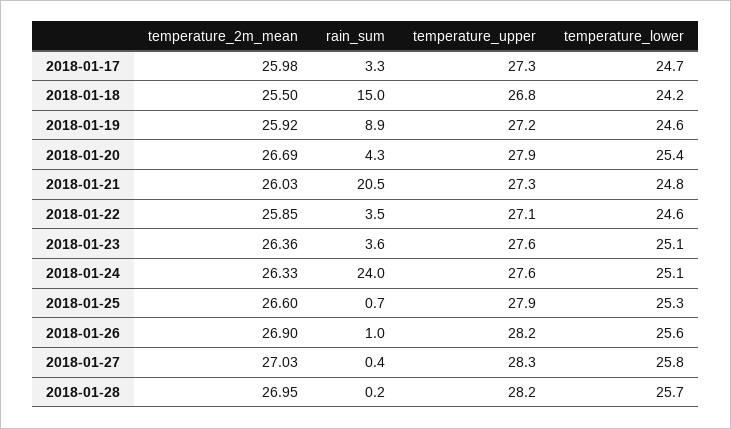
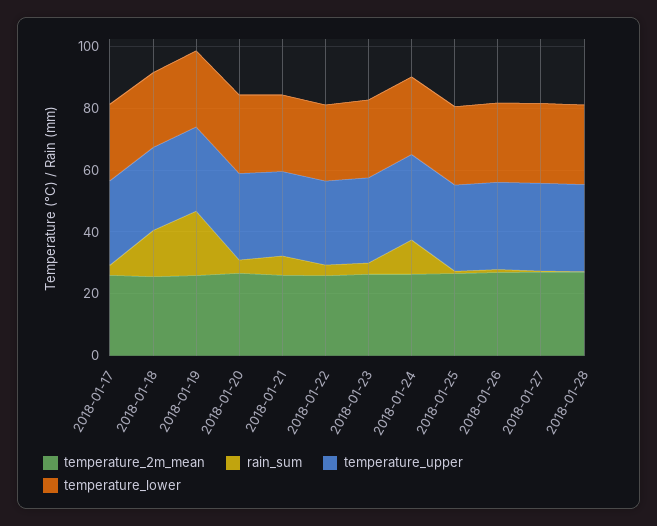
  {
    "temperature_2m_mean": {
      "2018-01-17": 25.98,
      "2018-01-18": 25.5,
      "2018-01-19": 25.92,
      "2018-01-20": 26.69,
      "2018-01-21": 26.03,
      "2018-01-22": 25.85,
      "2018-01-23": 26.36,
      "2018-01-24": 26.33,
      "2018-01-25": 26.6,
      "2018-01-26": 26.9,
      "2018-01-27": 27.03,
      "2018-01-28": 26.95
    },
    "rain_sum": {
      "2018-01-17": 3.3,
      "2018-01-18": 15,
-     "2018-01-19": 8.9,
+     "2018-01-19": 20,
      "2018-01-20": 4.3,
-     "2018-01-21": 20.5,
+     "2018-01-21": 5,
      "2018-01-22": 3.5,
      "2018-01-23": 3.6,
-     "2018-01-24": 24,
+     "2018-01-24": 10,
      "2018-01-25": 0.7,
      "2018-01-26": 1,
      "2018-01-27": 0.4,
      "2018-01-28": 0.2
    },
    "temperature_upper": {
      "2018-01-17": 27.3,
      "2018-01-18": 26.8,
      "2018-01-19": 27.2,
      "2018-01-20": 27.9,
      "2018-01-21": 27.3,
      "2018-01-22": 27.1,
      "2018-01-23": 27.6,
      "2018-01-24": 27.6,
      "2018-01-25": 27.9,
      "2018-01-26": 28.2,
      "2018-01-27": 28.3,
      "2018-01-28": 28.2
    },
    "temperature_lower": {
      "2018-01-17": 24.7,
      "2018-01-18": 24.2,
      "2018-01-19": 24.6,
      "2018-01-20": 25.4,
      "2018-01-21": 24.8,
      "2018-01-22": 24.6,
      "2018-01-23": 25.1,
      "2018-01-24": 25.1,
      "2018-01-25": 25.3,
      "2018-01-26": 25.6,
      "2018-01-27": 25.8,
      "2018-01-28": 25.7
    }
  }

